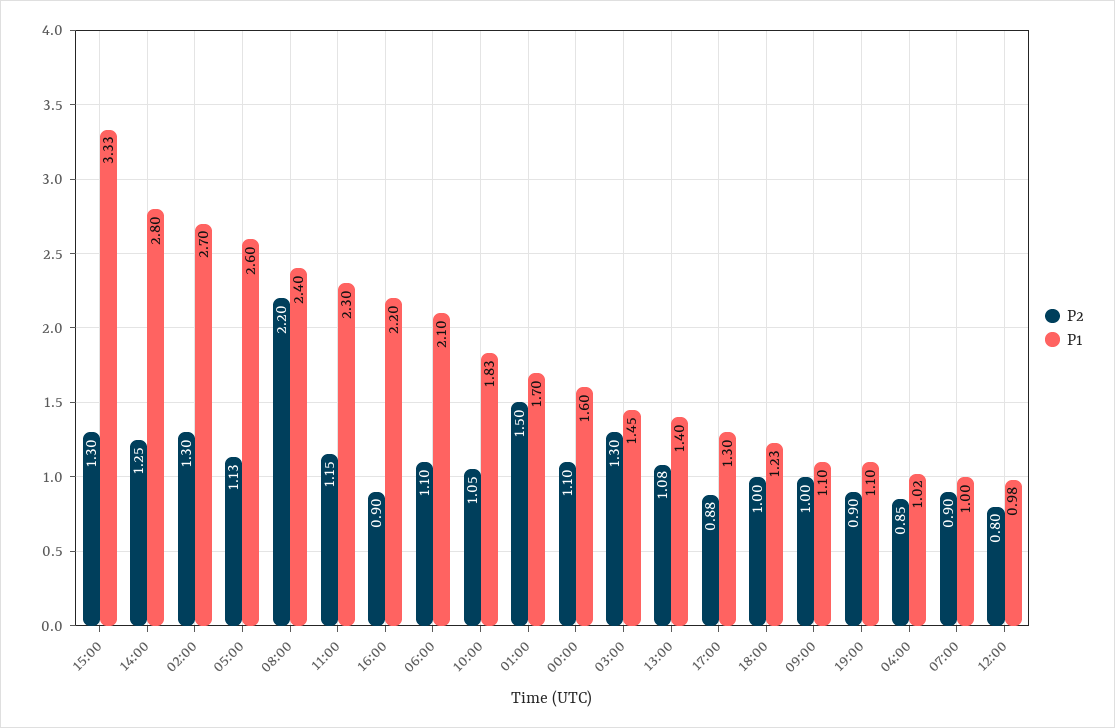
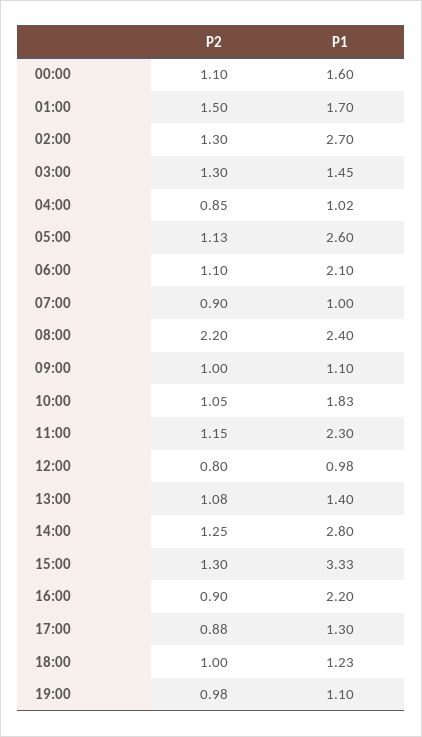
  {
    "P2": {
      "15:00": 1.3,
      "14:00": 1.25,
      "02:00": 1.3,
      "05:00": 1.13,
      "08:00": 2.2,
      "11:00": 1.15,
      "16:00": 0.9,
      "06:00": 1.1,
      "10:00": 1.05,
      "01:00": 1.5,
      "00:00": 1.1,
      "03:00": 1.3,
      "13:00": 1.08,
      "17:00": 0.88,
      "18:00": 1,
      "09:00": 1,
-     "19:00": 0.9,
+     "19:00": 0.98,
      "04:00": 0.85,
      "07:00": 0.9,
      "12:00": 0.8
    },
    "P1": {
      "15:00": 3.33,
      "14:00": 2.8,
      "02:00": 2.7,
      "05:00": 2.6,
      "08:00": 2.4,
      "11:00": 2.3,
      "16:00": 2.2,
      "06:00": 2.1,
      "10:00": 1.83,
      "01:00": 1.7,
      "00:00": 1.6,
      "03:00": 1.45,
      "13:00": 1.4,
      "17:00": 1.3,
      "18:00": 1.23,
      "09:00": 1.1,
      "19:00": 1.1,
      "04:00": 1.02,
      "07:00": 1,
      "12:00": 0.98
    }
  }

